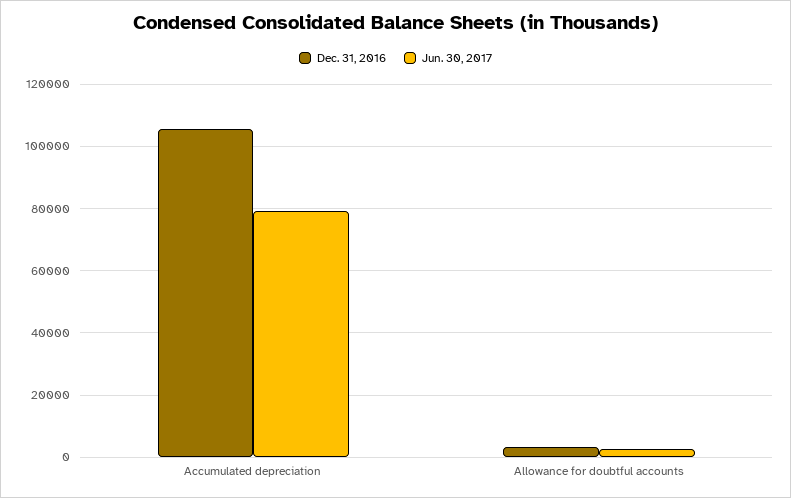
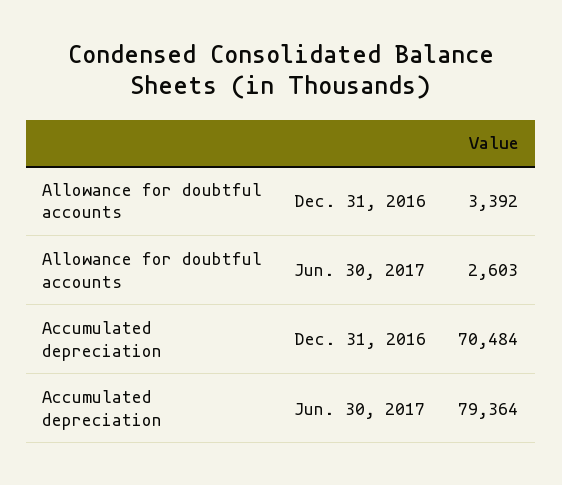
  {
    "Dec. 31, 2016": {
-     "Accumulated depreciation": 106000,
+     "Accumulated depreciation": 70484,
      "Allowance for doubtful accounts": 3392
    },
    "Jun. 30, 2017": {
      "Accumulated depreciation": 79364,
      "Allowance for doubtful accounts": 2603
    }
  }

